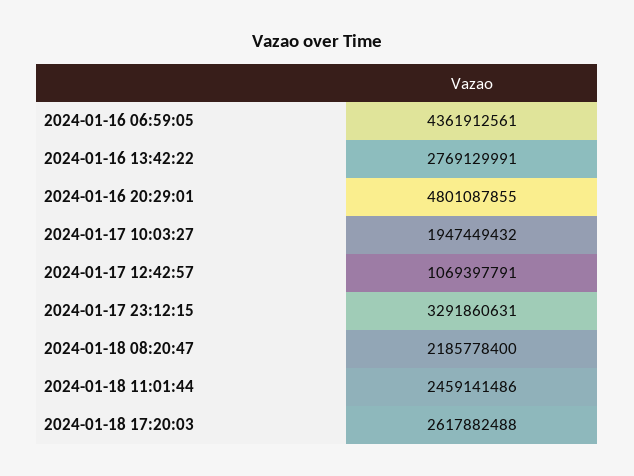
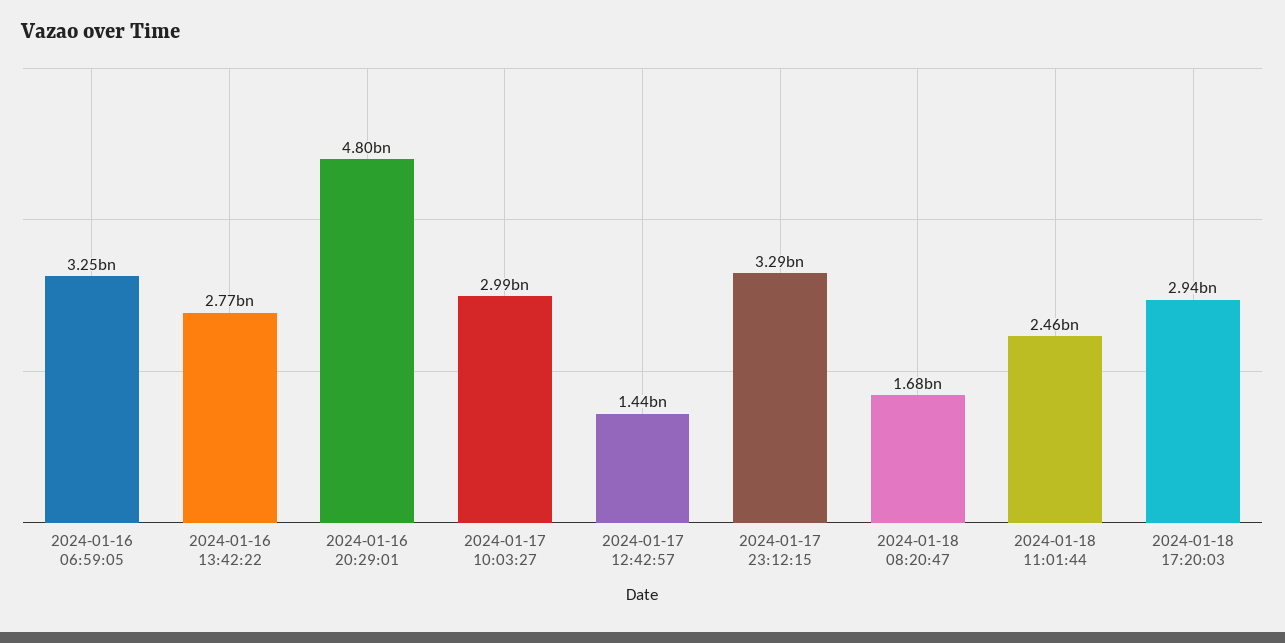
  {
-   "2024-01-16 06:59:05": 4361912561,
+   "2024-01-16 06:59:05": 3250000000,
    "2024-01-16 13:42:22": 2769129991,
    "2024-01-16 20:29:01": 4801087855,
-   "2024-01-17 10:03:27": 1947449432,
+   "2024-01-17 10:03:27": 2990000000,
-   "2024-01-17 12:42:57": 1069397791,
+   "2024-01-17 12:42:57": 1440000000,
    "2024-01-17 23:12:15": 3291860631,
-   "2024-01-18 08:20:47": 2185778400,
+   "2024-01-18 08:20:47": 1680000000,
    "2024-01-18 11:01:44": 2459141486,
-   "2024-01-18 17:20:03": 2617882488
+   "2024-01-18 17:20:03": 2940000000
  }

